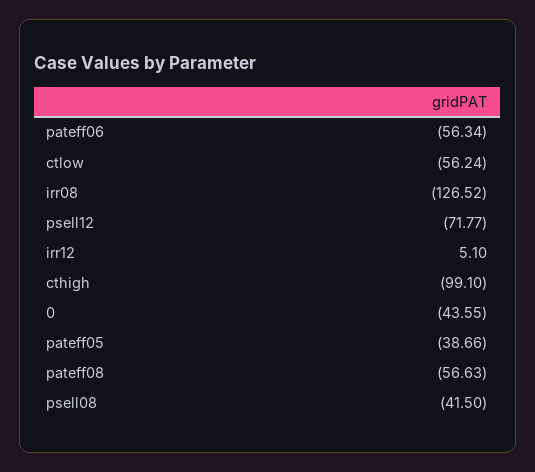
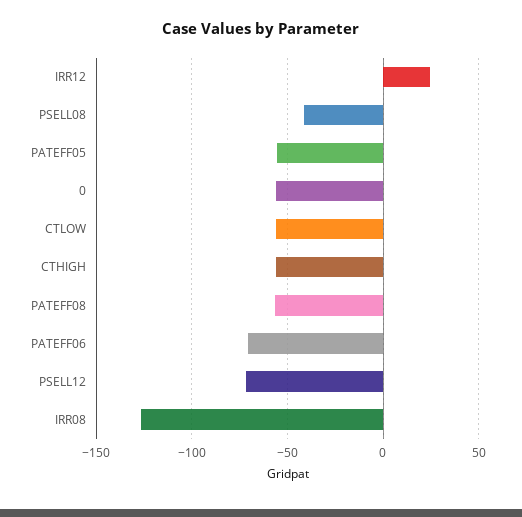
  {
-   "pateff06": -56.34,
+   "pateff06": -70,
    "ctlow": -56.24,
    "irr08": -126.52,
    "psell12": -71.77,
-   "irr12": 5.1,
+   "irr12": 25,
-   "cthigh": -99.1,
+   "cthigh": -55,
-   "0": -43.55,
+   "0": -55,
-   "pateff05": -38.66,
+   "pateff05": -55,
    "pateff08": -56.63,
    "psell08": -41.5
  }

